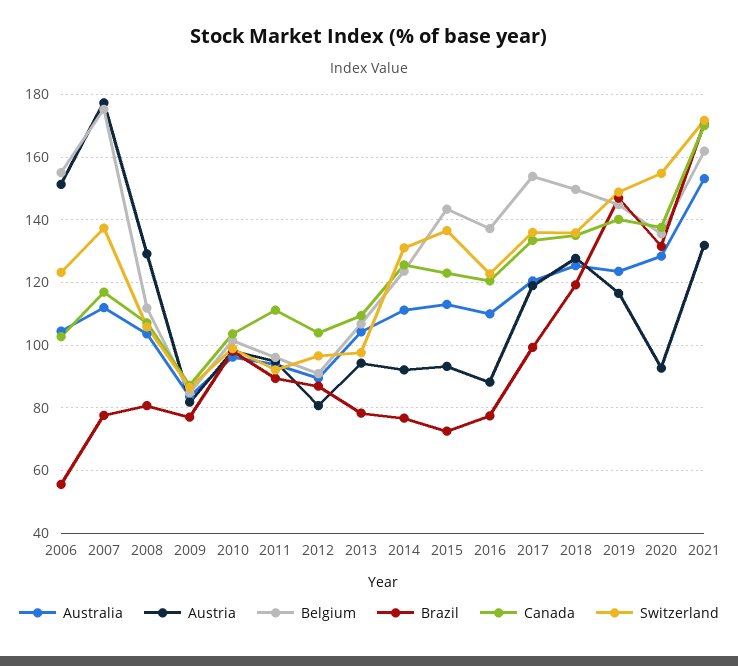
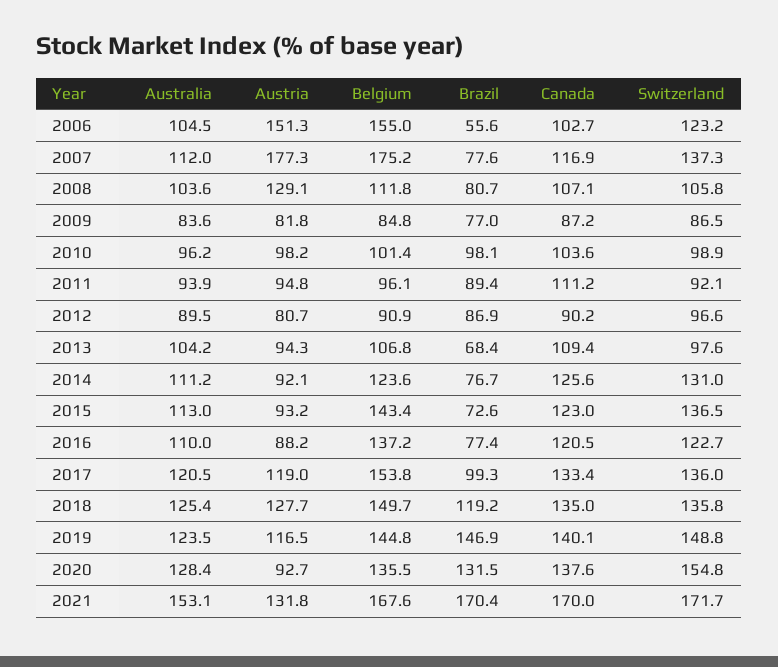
  {
    "Australia": {
      "2006": 104.5,
      "2007": 112,
      "2008": 103.6,
      "2009": 83.6,
      "2010": 96.2,
      "2011": 93.9,
      "2012": 89.5,
      "2013": 104.2,
      "2014": 111.2,
      "2015": 113,
      "2016": 110,
      "2017": 120.5,
      "2018": 125.4,
      "2019": 123.5,
      "2020": 128.4,
      "2021": 153.1
    },
    "Austria": {
      "2006": 151.3,
      "2007": 177.3,
      "2008": 129.1,
      "2009": 81.8,
      "2010": 98.2,
      "2011": 94.8,
      "2012": 80.7,
      "2013": 94.3,
      "2014": 92.1,
      "2015": 93.2,
      "2016": 88.2,
      "2017": 119,
      "2018": 127.7,
      "2019": 116.5,
      "2020": 92.7,
      "2021": 131.8
    },
    "Belgium": {
      "2006": 155,
      "2007": 175.2,
      "2008": 111.8,
      "2009": 84.8,
      "2010": 101.4,
      "2011": 96.1,
      "2012": 90.9,
      "2013": 106.8,
      "2014": 123.6,
      "2015": 143.4,
      "2016": 137.2,
      "2017": 153.8,
      "2018": 149.7,
      "2019": 144.8,
      "2020": 135.5,
-     "2021": 162
+     "2021": 167.6
    },
    "Brazil": {
      "2006": 55.6,
      "2007": 77.6,
      "2008": 80.7,
      "2009": 77,
      "2010": 98.1,
      "2011": 89.4,
      "2012": 86.9,
-     "2013": 78,
+     "2013": 68.4,
      "2014": 76.7,
      "2015": 72.6,
      "2016": 77.4,
      "2017": 99.3,
      "2018": 119.2,
      "2019": 146.9,
      "2020": 131.5,
      "2021": 170.4
    },
    "Canada": {
      "2006": 102.7,
      "2007": 116.9,
      "2008": 107.1,
      "2009": 87.2,
      "2010": 103.6,
      "2011": 111.2,
-     "2012": 104,
+     "2012": 90.2,
      "2013": 109.4,
      "2014": 125.6,
      "2015": 123,
      "2016": 120.5,
      "2017": 133.4,
      "2018": 135,
      "2019": 140.1,
      "2020": 137.6,
      "2021": 170
    },
    "Switzerland": {
      "2006": 123.2,
      "2007": 137.3,
      "2008": 105.8,
      "2009": 86.5,
      "2010": 98.9,
      "2011": 92.1,
      "2012": 96.6,
      "2013": 97.6,
      "2014": 131,
      "2015": 136.5,
      "2016": 122.7,
      "2017": 136,
      "2018": 135.8,
      "2019": 148.8,
      "2020": 154.8,
      "2021": 171.7
    }
  }

